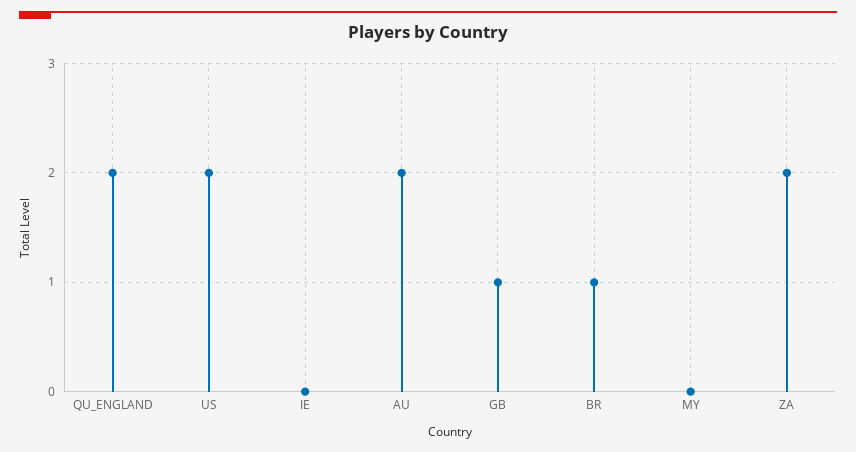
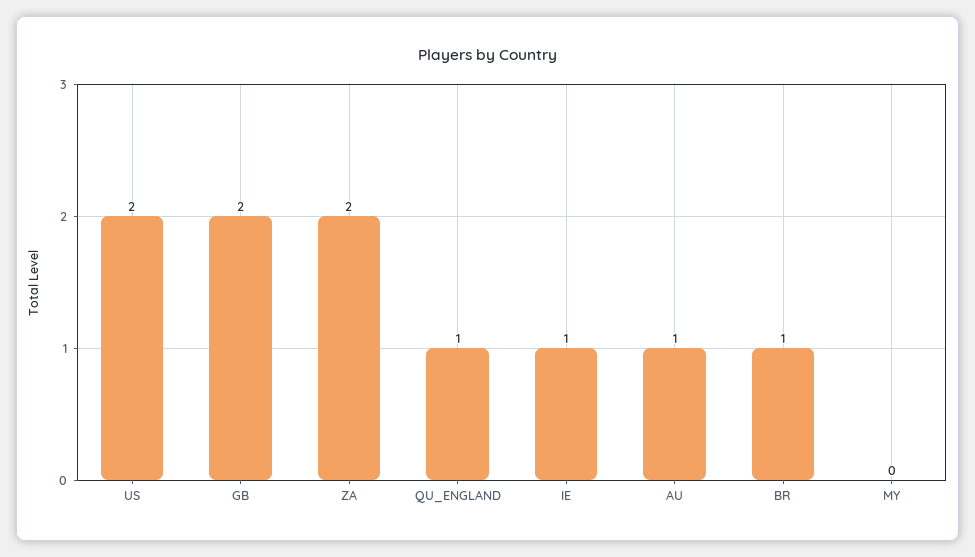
  {
-   "QU_ENGLAND": 2,
+   "QU_ENGLAND": 1,
    "US": 2,
-   "IE": 0,
+   "IE": 1,
-   "AU": 2,
+   "AU": 1,
-   "GB": 1,
+   "GB": 2,
    "BR": 1,
    "MY": 0,
    "ZA": 2
  }

